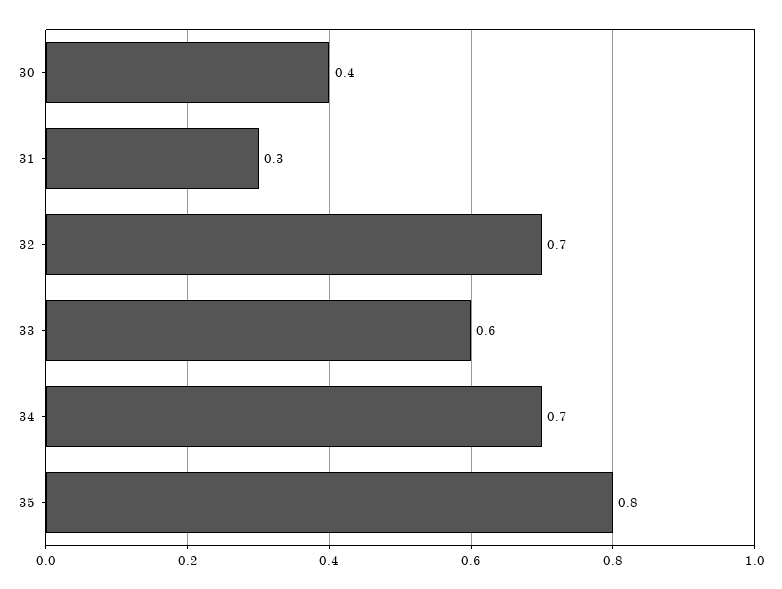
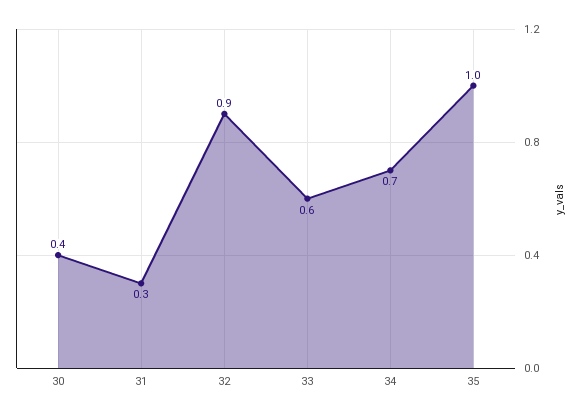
  {
    "30": 0.4,
    "31": 0.3,
-   "32": 0.7,
+   "32": 0.9,
    "33": 0.6,
    "34": 0.7,
-   "35": 0.8
+   "35": 1
  }

